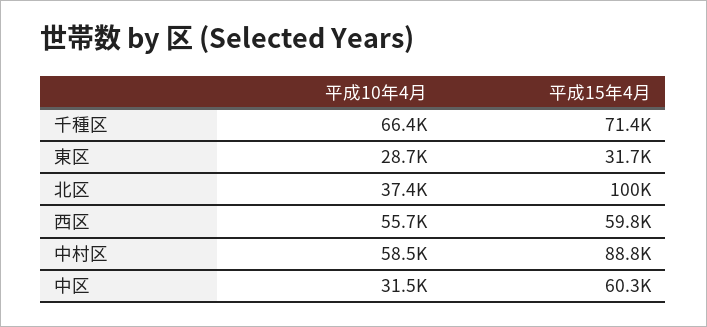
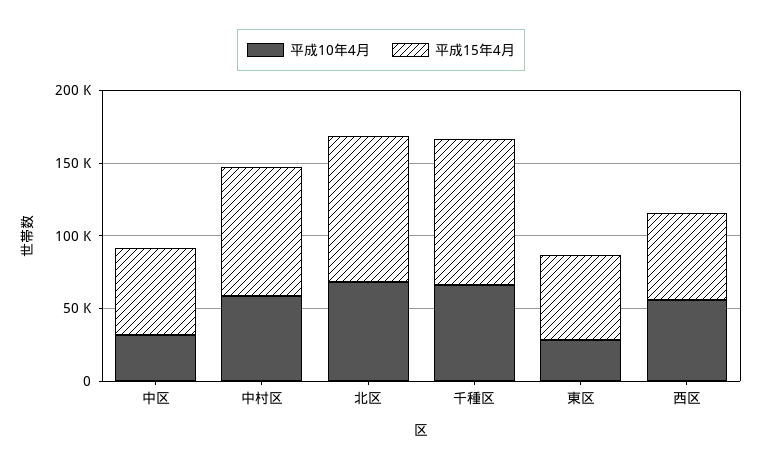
  {
    "平成10年4月": {
      "千種区": 66400,
      "東区": 28700,
-     "北区": 37400,
+     "北区": 70000,
      "西区": 55700,
      "中村区": 58500,
      "中区": 31500
    },
    "平成15年4月": {
-     "千種区": 71400,
+     "千種区": 100000,
-     "東区": 31700,
+     "東区": 60000,
      "北区": 100000,
      "西区": 59800,
      "中村区": 88800,
      "中区": 60300
    }
  }

